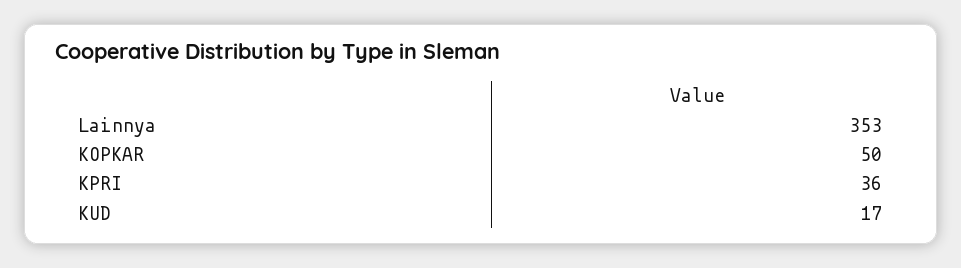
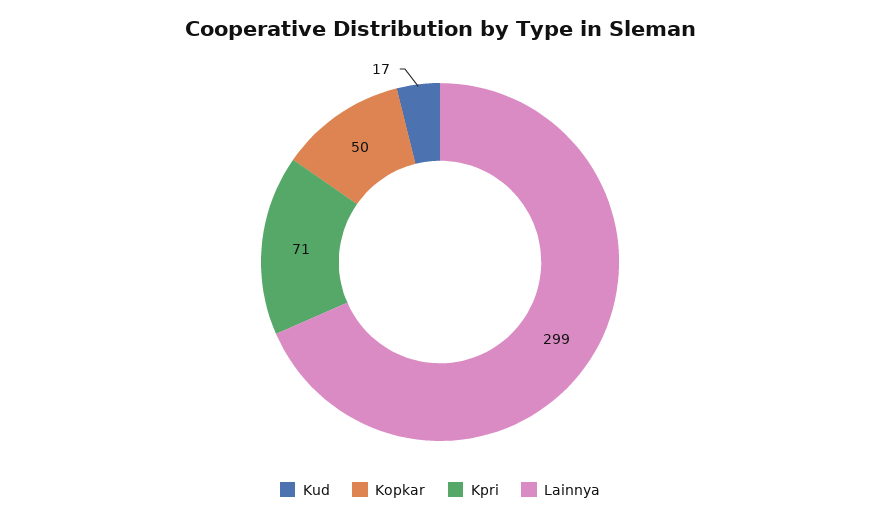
  {
-   "Lainnya": 353,
+   "Lainnya": 299,
    "KOPKAR": 50,
-   "KPRI": 36,
+   "KPRI": 71,
    "KUD": 17
  }

